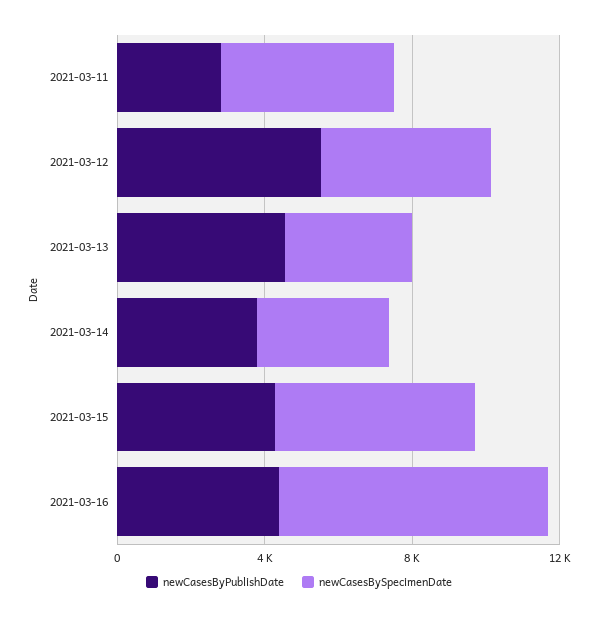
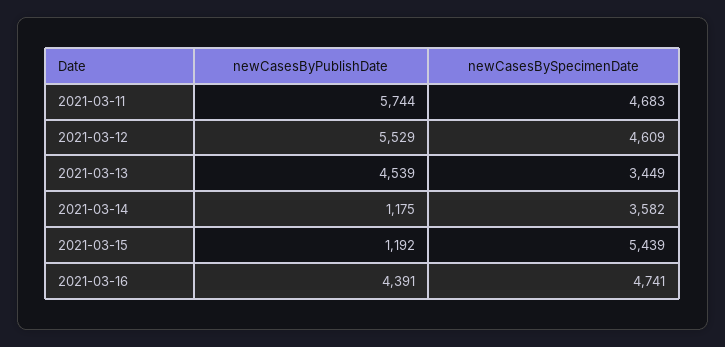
  {
    "newCasesByPublishDate": {
-     "2021-03-11": 3000,
+     "2021-03-11": 5744,
      "2021-03-12": 5529,
      "2021-03-13": 4539,
-     "2021-03-14": 4000,
+     "2021-03-14": 1175,
-     "2021-03-15": 4000,
+     "2021-03-15": 1192,
      "2021-03-16": 4391
    },
    "newCasesBySpecimenDate": {
      "2021-03-11": 4683,
      "2021-03-12": 4609,
      "2021-03-13": 3449,
      "2021-03-14": 3582,
      "2021-03-15": 5439,
-     "2021-03-16": 7000
+     "2021-03-16": 4741
    }
  }

